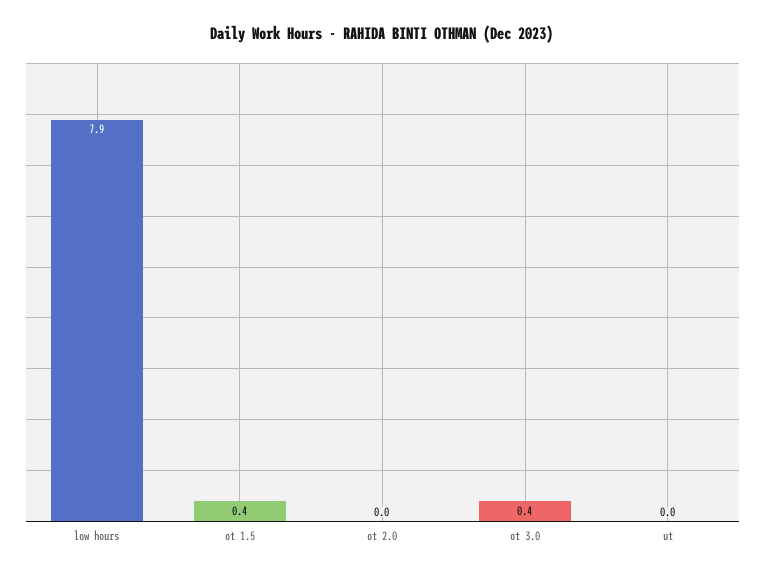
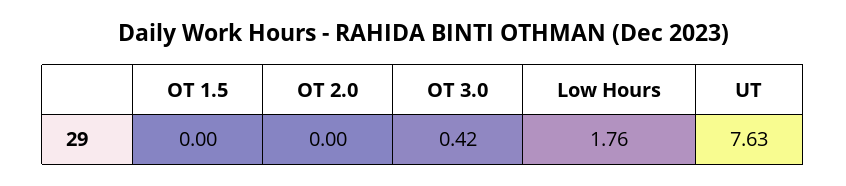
  {
-   "low hours": 7.9,
+   "low hours": 1.76,
-   "ot 1.5": 0.4,
+   "ot 1.5": 0,
    "ot 2.0": 0,
    "ot 3.0": 0.42,
-   "ut": 0
+   "ut": 7.63
  }

